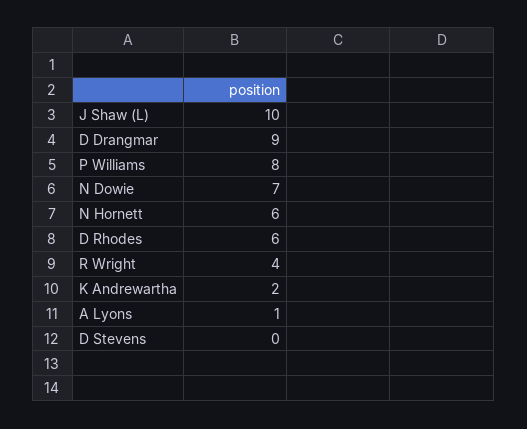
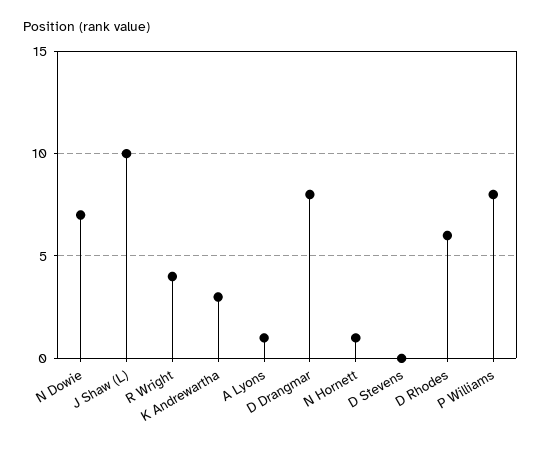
  {
    "J Shaw (L)": 10,
-   "D Drangmar": 9,
+   "D Drangmar": 8,
    "P Williams": 8,
    "N Dowie": 7,
-   "N Hornett": 6,
+   "N Hornett": 1,
    "D Rhodes": 6,
    "R Wright": 4,
-   "K Andrewartha": 2,
+   "K Andrewartha": 3,
    "A Lyons": 1,
    "D Stevens": 0
  }

